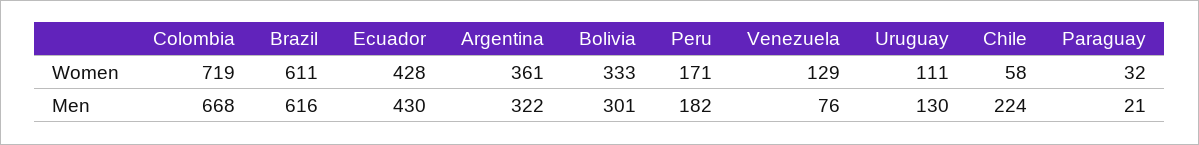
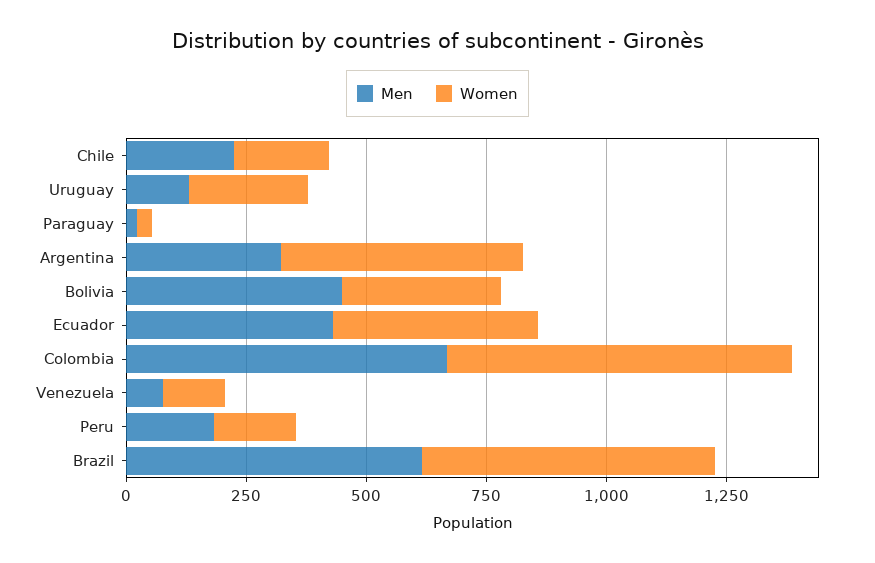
  {
    "Women": {
      "Colombia": 719,
      "Brazil": 611,
      "Ecuador": 428,
-     "Argentina": 361,
+     "Argentina": 500,
      "Bolivia": 333,
      "Peru": 171,
      "Venezuela": 129,
-     "Uruguay": 111,
+     "Uruguay": 250,
-     "Chile": 58,
+     "Chile": 200,
      "Paraguay": 32
    },
    "Men": {
      "Colombia": 668,
      "Brazil": 616,
      "Ecuador": 430,
      "Argentina": 322,
-     "Bolivia": 301,
+     "Bolivia": 450,
      "Peru": 182,
      "Venezuela": 76,
      "Uruguay": 130,
      "Chile": 224,
      "Paraguay": 21
    }
  }

